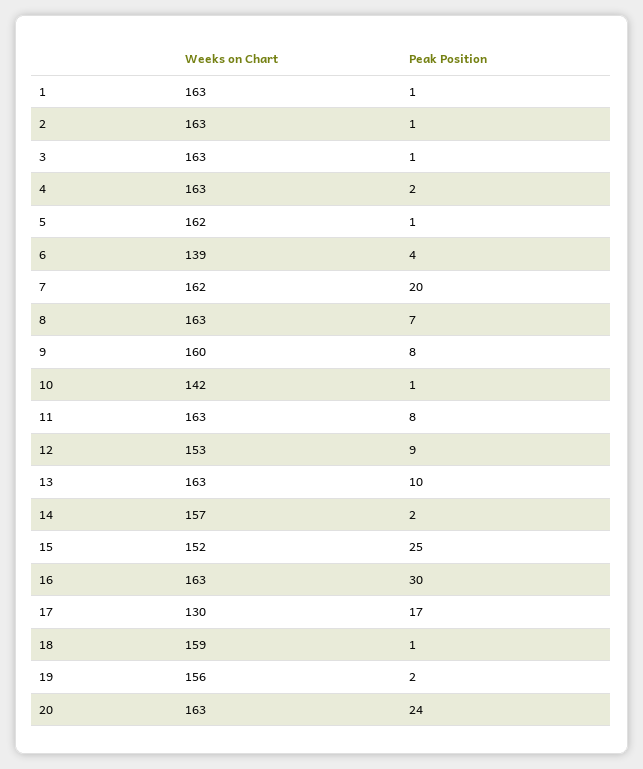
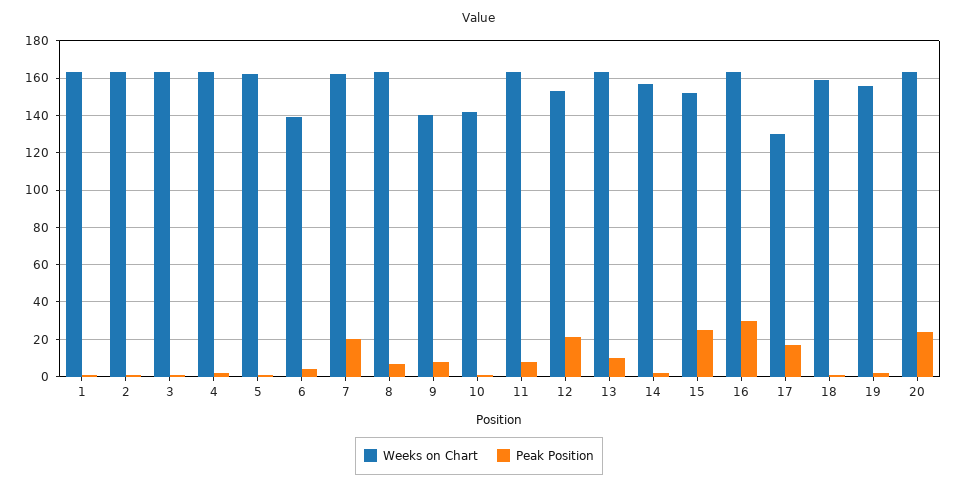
  {
    "Weeks on Chart": {
      "1": 163,
      "2": 163,
      "3": 163,
      "4": 163,
      "5": 162,
      "6": 139,
      "7": 162,
      "8": 163,
-     "9": 160,
+     "9": 140,
      "10": 142,
      "11": 163,
      "12": 153,
      "13": 163,
      "14": 157,
      "15": 152,
      "16": 163,
      "17": 130,
      "18": 159,
      "19": 156,
      "20": 163
    },
    "Peak Position": {
      "1": 1,
      "2": 1,
      "3": 1,
      "4": 2,
      "5": 1,
      "6": 4,
      "7": 20,
      "8": 7,
      "9": 8,
      "10": 1,
      "11": 8,
-     "12": 9,
+     "12": 20,
      "13": 10,
      "14": 2,
      "15": 25,
      "16": 30,
      "17": 17,
      "18": 1,
      "19": 2,
      "20": 24
    }
  }

